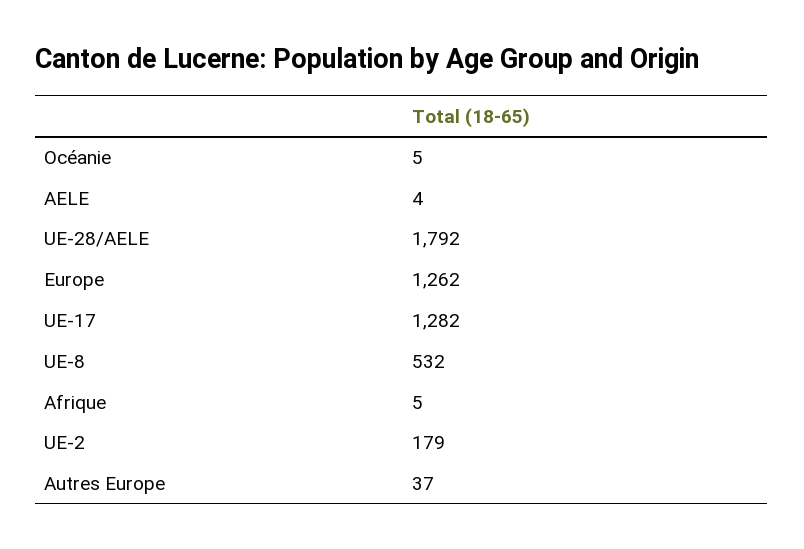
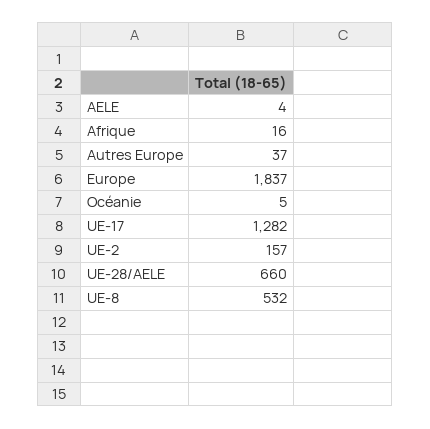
  {
    "Océanie": 5,
    "AELE": 4,
-   "UE-28/AELE": 1792,
+   "UE-28/AELE": 660,
-   "Europe": 1262,
+   "Europe": 1837,
    "UE-17": 1282,
    "UE-8": 532,
-   "Afrique": 5,
+   "Afrique": 16,
-   "UE-2": 179,
+   "UE-2": 157,
    "Autres Europe": 37
  }

